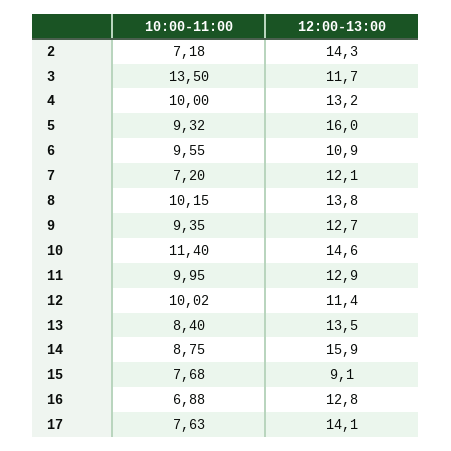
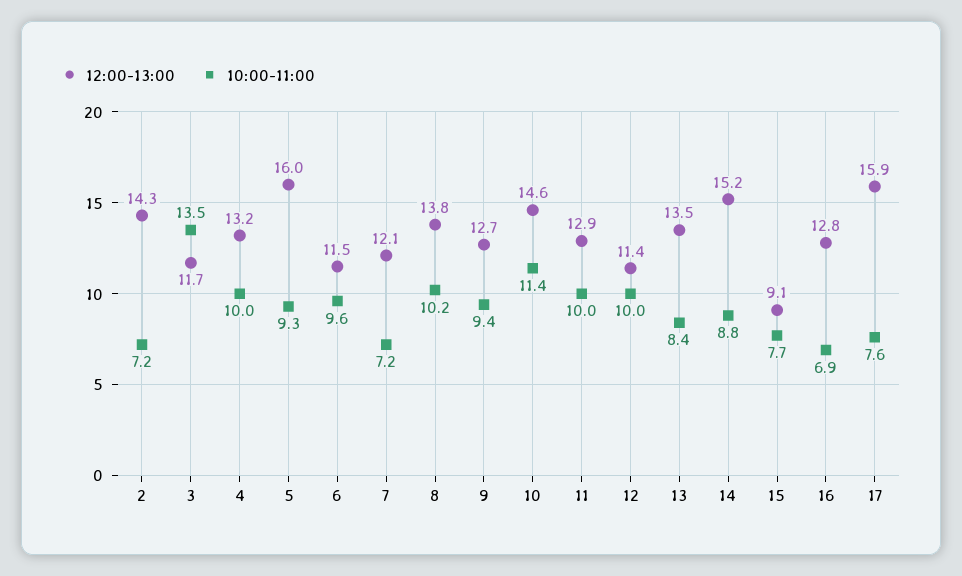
  {
    "10:00-11:00": {
      "2": 7.18,
      "3": 13.5,
      "4": 10,
      "5": 9.32,
      "6": 9.55,
      "7": 7.2,
      "8": 10.15,
      "9": 9.35,
      "10": 11.4,
      "11": 9.95,
      "12": 10.02,
      "13": 8.4,
      "14": 8.75,
      "15": 7.68,
      "16": 6.88,
      "17": 7.63
    },
    "12:00-13:00": {
      "2": 14.3,
      "3": 11.7,
      "4": 13.2,
      "5": 16,
-     "6": 10.9,
+     "6": 11.5,
      "7": 12.1,
      "8": 13.8,
      "9": 12.7,
      "10": 14.6,
      "11": 12.9,
      "12": 11.4,
      "13": 13.5,
-     "14": 15.9,
+     "14": 15.2,
      "15": 9.1,
      "16": 12.8,
-     "17": 14.1
+     "17": 15.9
    }
  }

